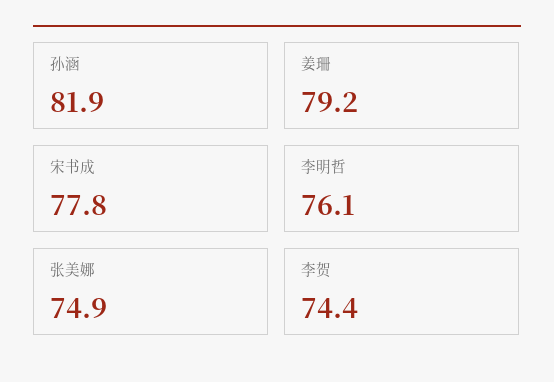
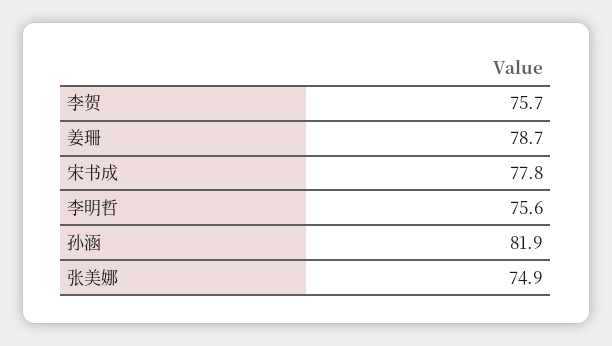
  {
    "孙涵": 81.9,
-   "姜珊": 79.2,
+   "姜珊": 78.7,
    "宋书成": 77.8,
-   "李明哲": 76.1,
+   "李明哲": 75.6,
    "张美娜": 74.9,
-   "李贺": 74.4
+   "李贺": 75.7
  }

